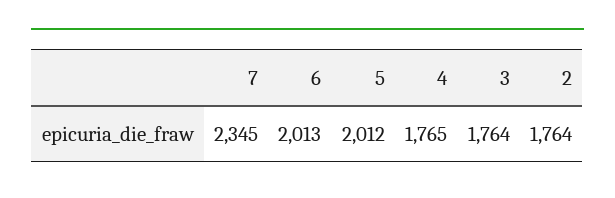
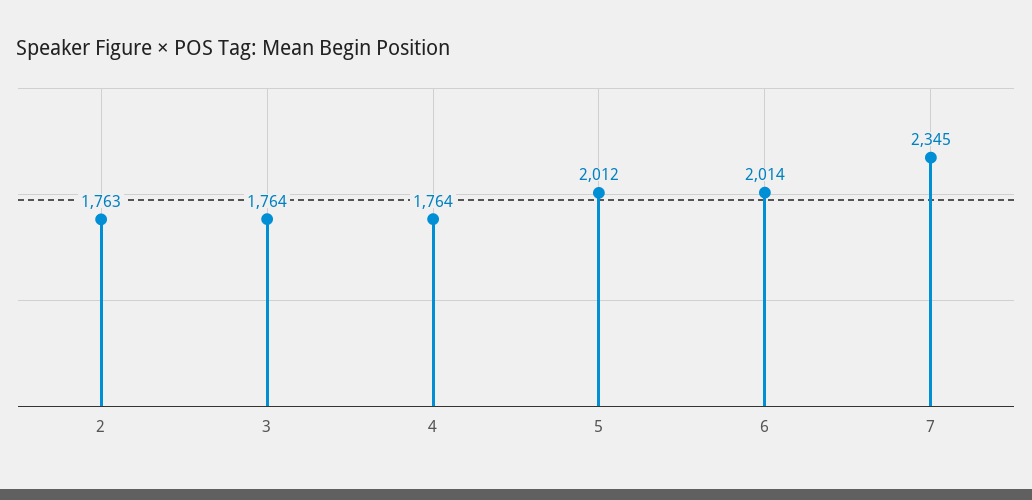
  {
    "7": 2345,
-   "6": 2013,
+   "6": 2014,
    "5": 2012,
-   "4": 1765,
+   "4": 1764,
    "3": 1764,
-   "2": 1764
+   "2": 1763
  }

